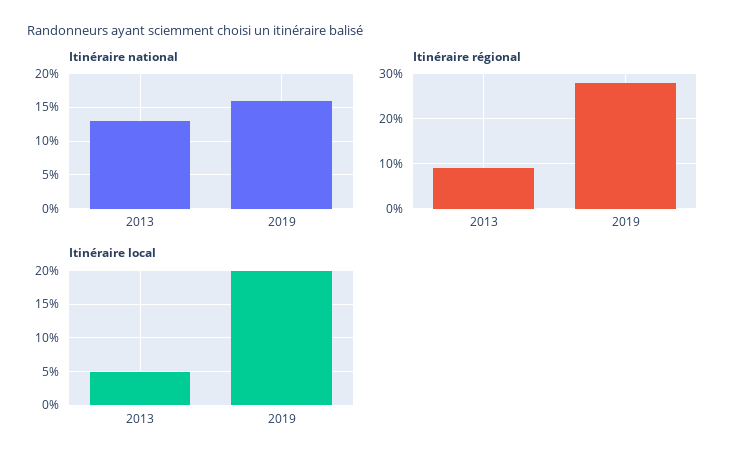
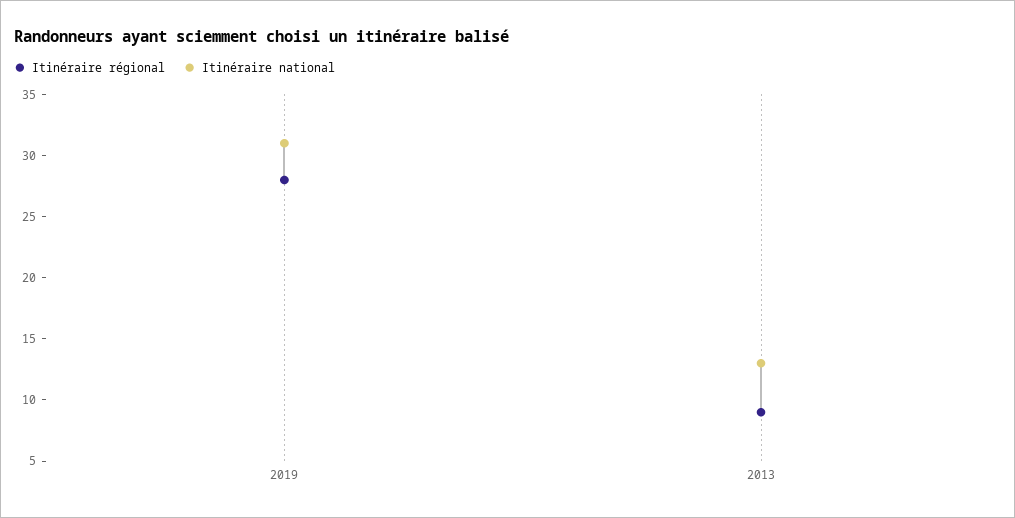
  {
    "Itinéraire national": {
      "2013": 13,
-     "2019": 16
+     "2019": 31
    },
    "Itinéraire régional": {
      "2013": 9,
      "2019": 28
-   },
+   }
-   "Itinéraire local": {
-     "2013": 5,
-     "2019": 20
-   }
  }

